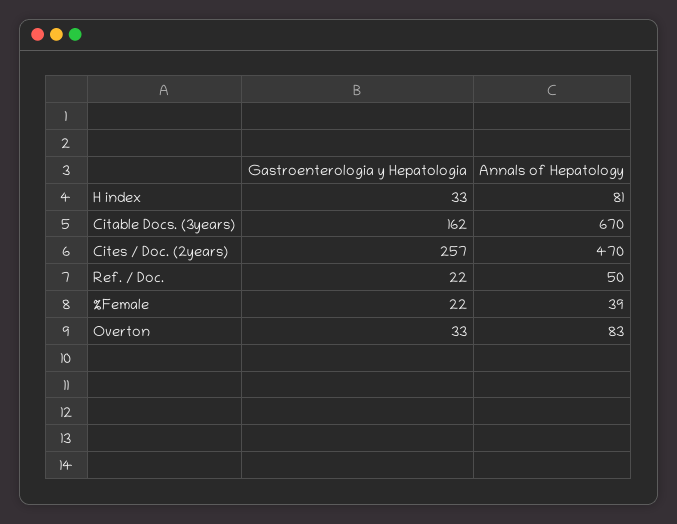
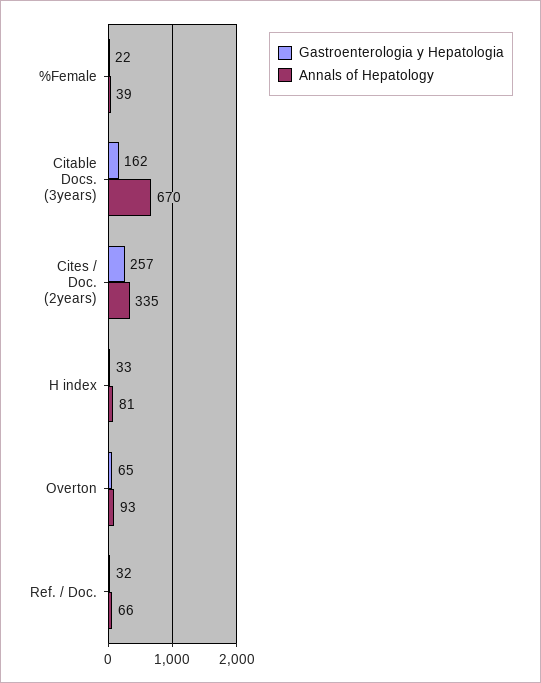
  {
    "Gastroenterologia y Hepatologia": {
      "H index": 33,
      "Citable Docs. (3years)": 162,
      "Cites / Doc. (2years)": 257,
-     "Ref. / Doc.": 22,
+     "Ref. / Doc.": 32,
      "%Female": 22,
-     "Overton": 33
+     "Overton": 65
    },
    "Annals of Hepatology": {
      "H index": 81,
      "Citable Docs. (3years)": 670,
-     "Cites / Doc. (2years)": 470,
+     "Cites / Doc. (2years)": 335,
-     "Ref. / Doc.": 50,
+     "Ref. / Doc.": 66,
      "%Female": 39,
-     "Overton": 83
+     "Overton": 93
    }
  }

